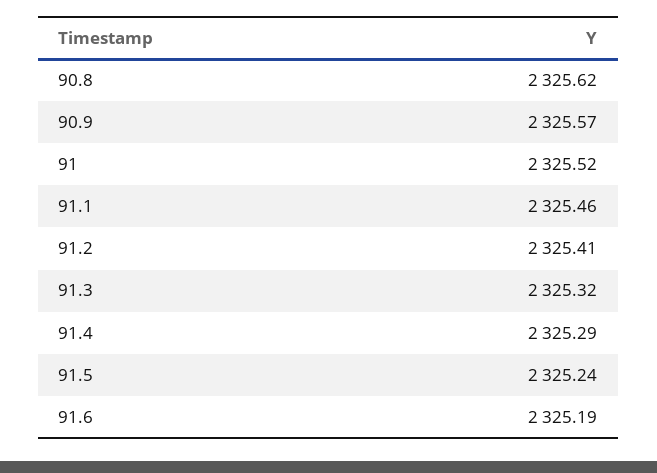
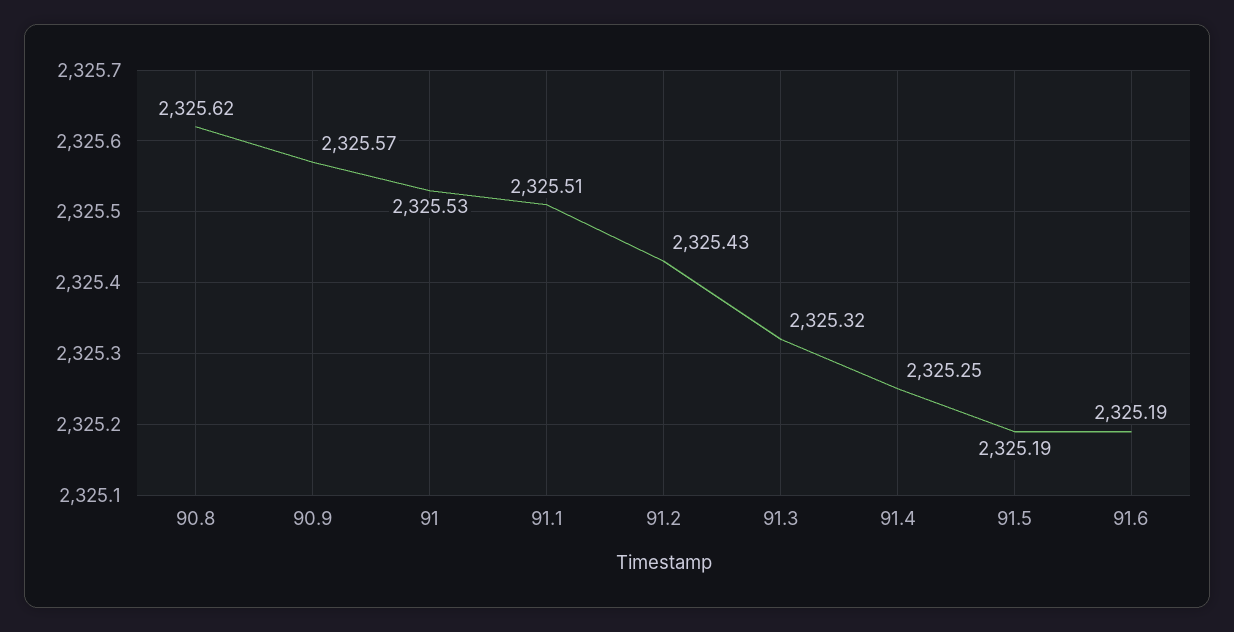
  {
    "90.8": 2325.62,
    "90.9": 2325.57,
-   "91": 2325.52,
+   "91": 2325.53,
-   "91.1": 2325.46,
+   "91.1": 2325.51,
-   "91.2": 2325.41,
+   "91.2": 2325.43,
    "91.3": 2325.32,
-   "91.4": 2325.29,
+   "91.4": 2325.25,
-   "91.5": 2325.24,
+   "91.5": 2325.19,
    "91.6": 2325.19
  }

